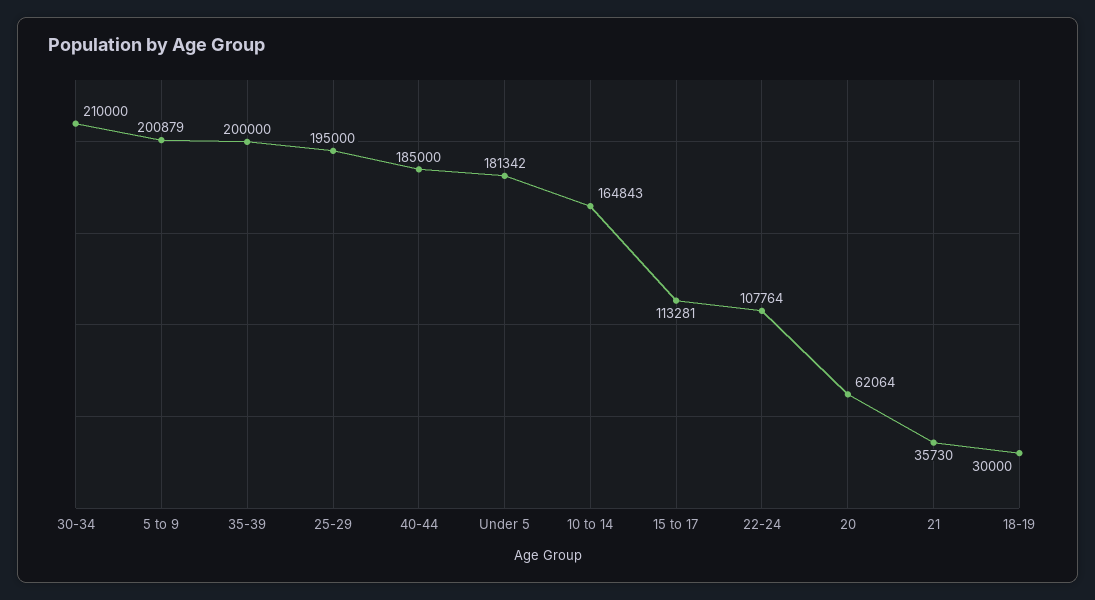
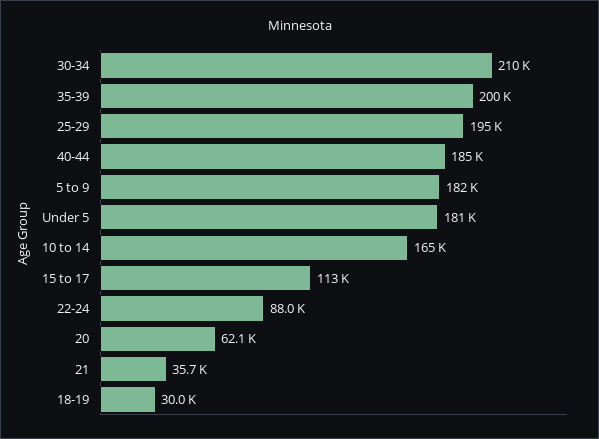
  {
    "30-34": 210000,
-   "5 to 9": 200879,
+   "5 to 9": 182000,
    "35-39": 200000,
    "25-29": 195000,
    "40-44": 185000,
    "Under 5": 181342,
    "10 to 14": 164843,
    "15 to 17": 113281,
-   "22-24": 107764,
+   "22-24": 88000,
    "20": 62064,
    "21": 35730,
    "18-19": 30000
  }

